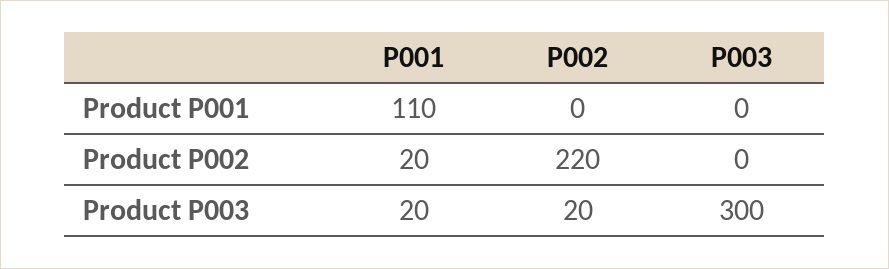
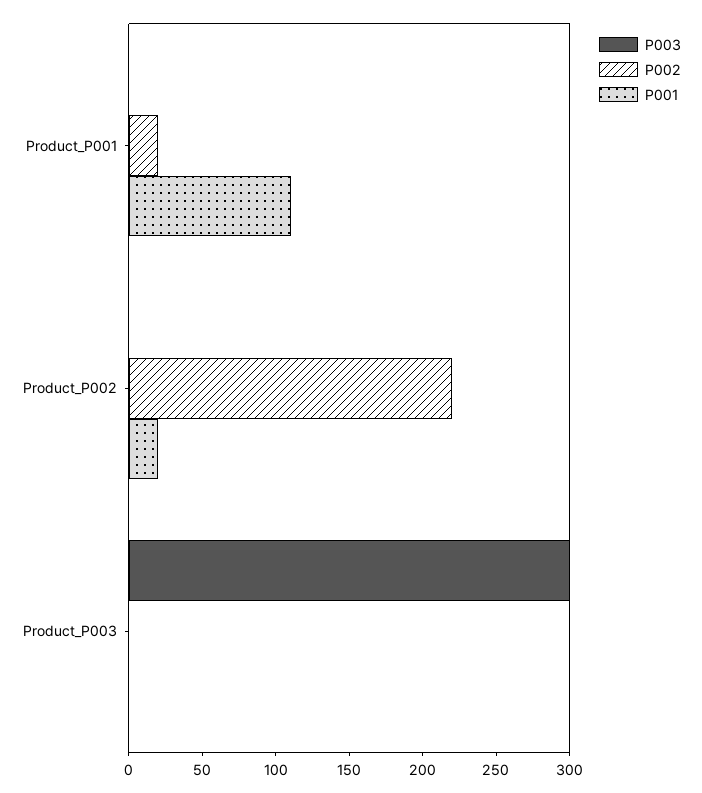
  {
    "P001": {
      "Product P001": 110,
      "Product P002": 20,
-     "Product P003": 20
+     "Product P003": 0
    },
    "P002": {
-     "Product P001": 0,
+     "Product P001": 20,
      "Product P002": 220,
-     "Product P003": 20
+     "Product P003": 0
    },
    "P003": {
      "Product P001": 0,
      "Product P002": 0,
      "Product P003": 300
    }
  }

